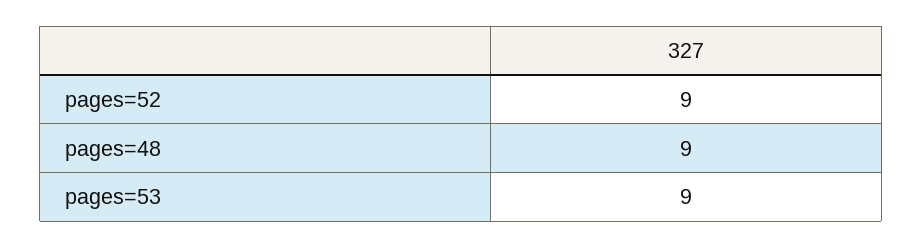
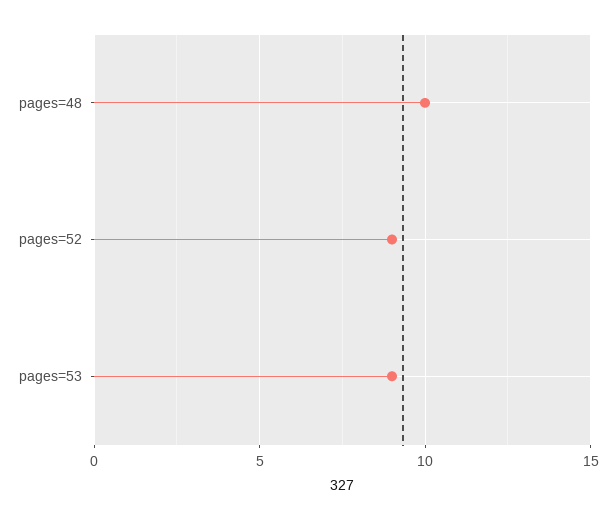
  {
    "pages=52": 9,
-   "pages=48": 9,
+   "pages=48": 10,
    "pages=53": 9
  }

